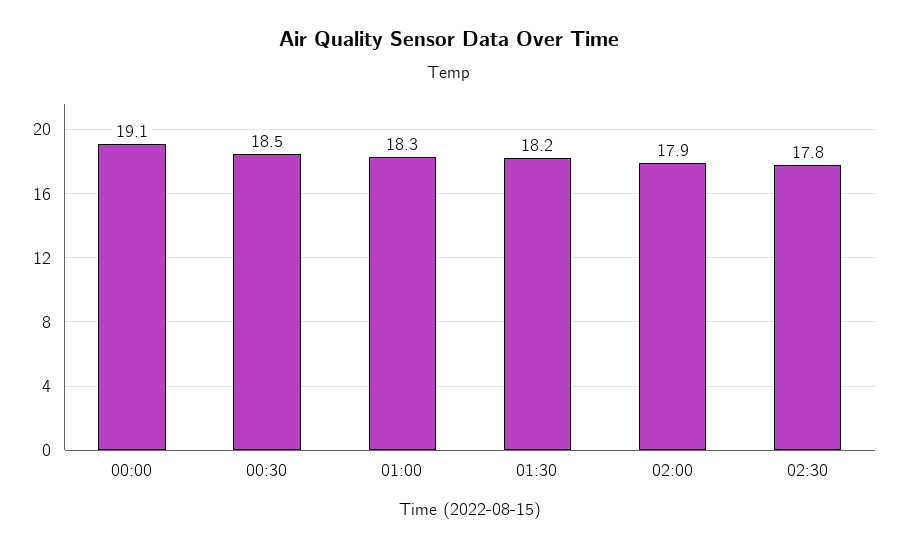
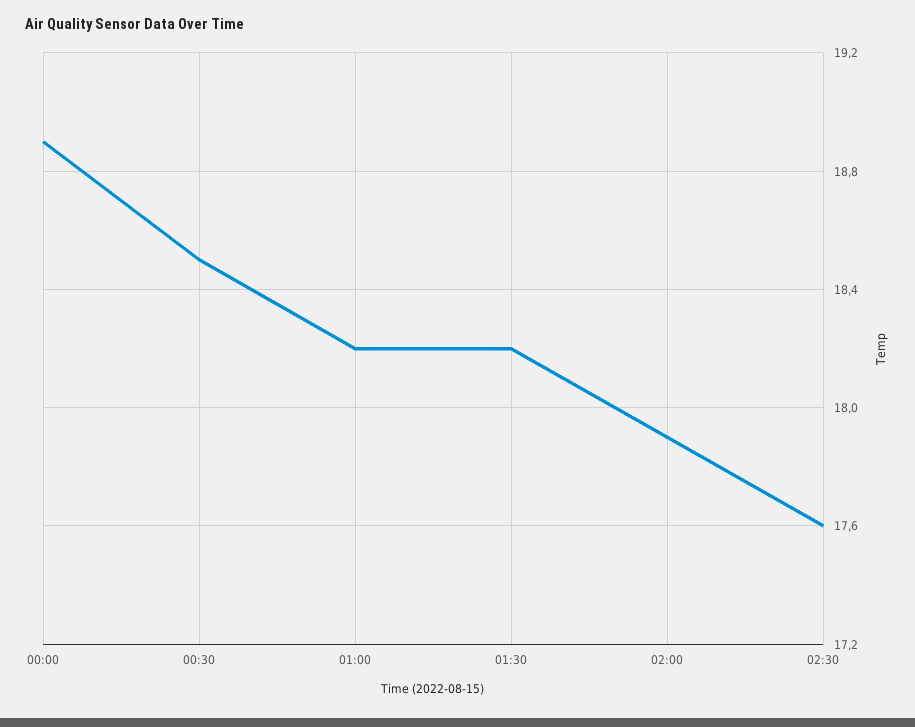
  {
-   "00:00": 19.1,
+   "00:00": 18.9,
    "00:30": 18.5,
-   "01:00": 18.3,
+   "01:00": 18.2,
    "01:30": 18.2,
    "02:00": 17.9,
-   "02:30": 17.8
+   "02:30": 17.6
  }

